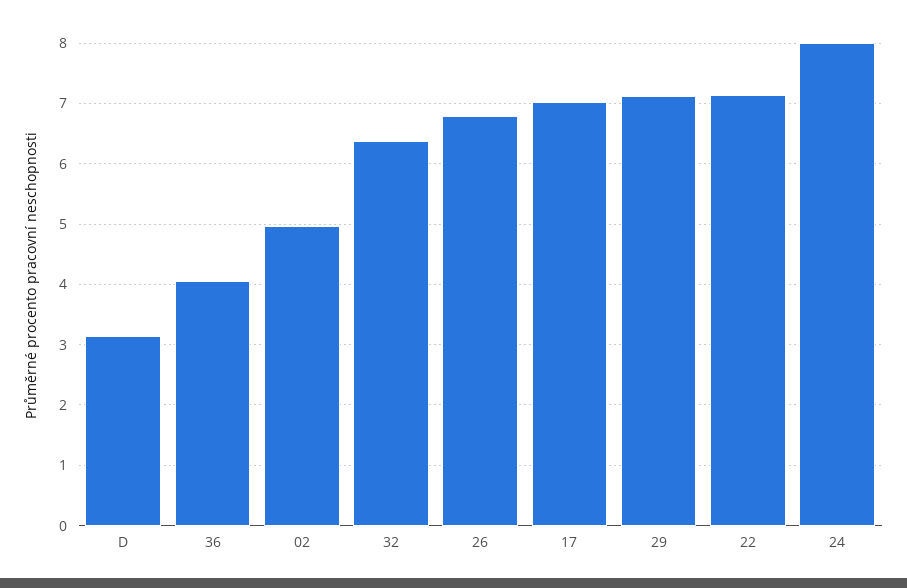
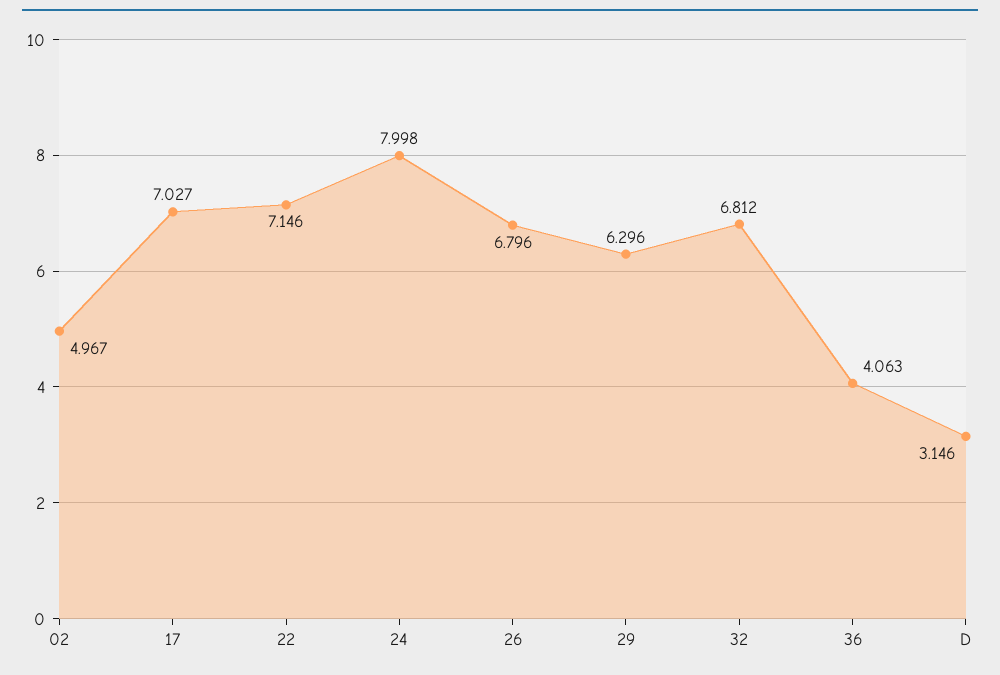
  {
    "D": 3.146,
    "36": 4.063,
    "02": 4.967,
-   "32": 6.4,
+   "32": 6.812,
    "26": 6.796,
    "17": 7.027,
-   "29": 7.1,
+   "29": 6.296,
    "22": 7.146,
    "24": 7.998
  }

